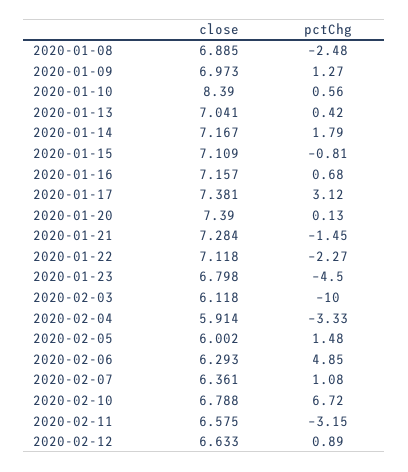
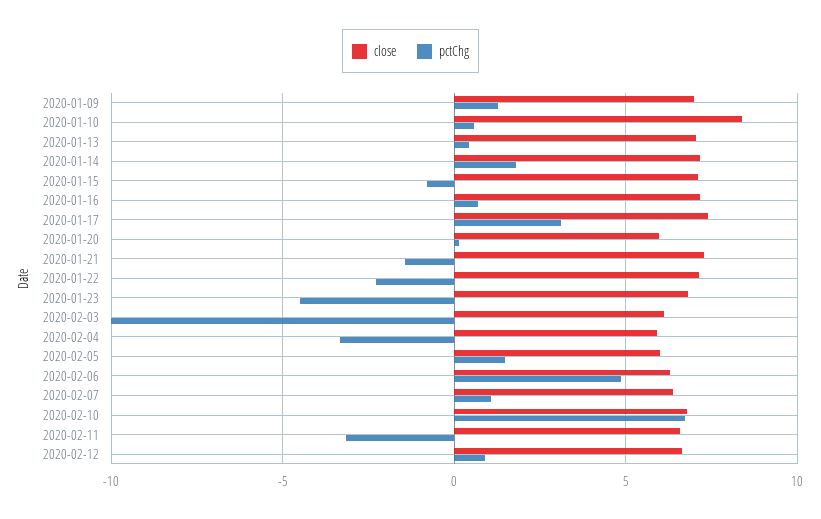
  {
    "close": {
-     "2020-01-08": 6.885,
      "2020-01-09": 6.973,
      "2020-01-10": 8.39,
      "2020-01-13": 7.041,
      "2020-01-14": 7.167,
      "2020-01-15": 7.109,
      "2020-01-16": 7.157,
      "2020-01-17": 7.381,
-     "2020-01-20": 7.39,
+     "2020-01-20": 6,
      "2020-01-21": 7.284,
      "2020-01-22": 7.118,
      "2020-01-23": 6.798,
      "2020-02-03": 6.118,
      "2020-02-04": 5.914,
      "2020-02-05": 6.002,
      "2020-02-06": 6.293,
      "2020-02-07": 6.361,
      "2020-02-10": 6.788,
      "2020-02-11": 6.575,
      "2020-02-12": 6.633
    },
    "pctChg": {
-     "2020-01-08": -2.48,
      "2020-01-09": 1.27,
      "2020-01-10": 0.56,
      "2020-01-13": 0.42,
      "2020-01-14": 1.79,
      "2020-01-15": -0.81,
      "2020-01-16": 0.68,
      "2020-01-17": 3.12,
      "2020-01-20": 0.13,
      "2020-01-21": -1.45,
      "2020-01-22": -2.27,
      "2020-01-23": -4.5,
      "2020-02-03": -10,
      "2020-02-04": -3.33,
      "2020-02-05": 1.48,
      "2020-02-06": 4.85,
      "2020-02-07": 1.08,
      "2020-02-10": 6.72,
      "2020-02-11": -3.15,
      "2020-02-12": 0.89
    }
  }

